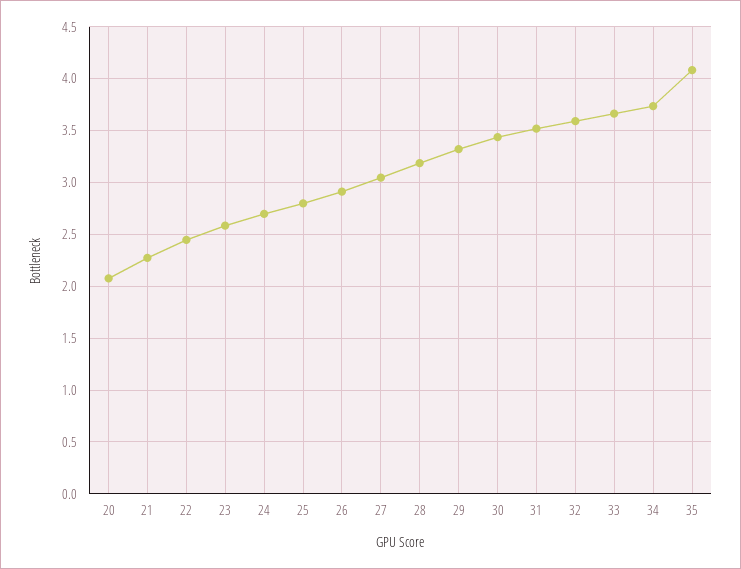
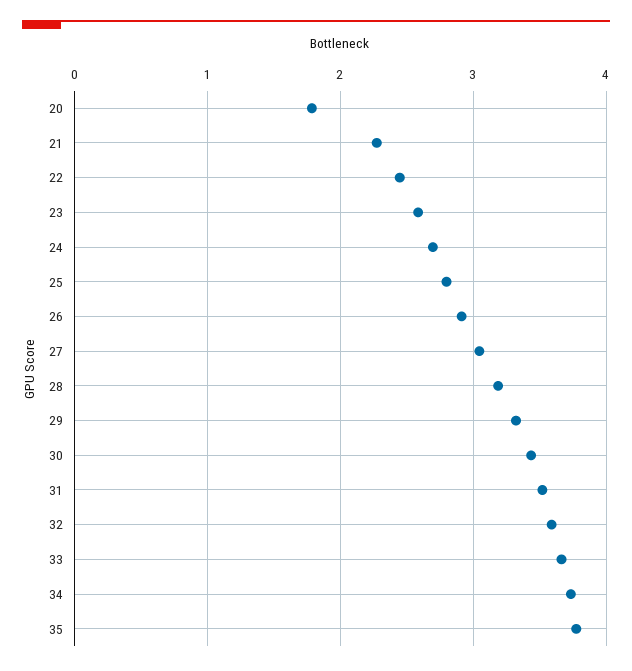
  {
-   "20": 2.1,
+   "20": 1.8,
    "21": 2.3,
    "22": 2.4,
    "23": 2.6,
    "24": 2.7,
    "25": 2.8,
    "26": 2.9,
    "27": 3,
    "28": 3.2,
    "29": 3.3,
    "30": 3.4,
    "31": 3.5,
    "32": 3.6,
    "33": 3.7,
    "34": 3.7,
-   "35": 4.1
+   "35": 3.8
  }

